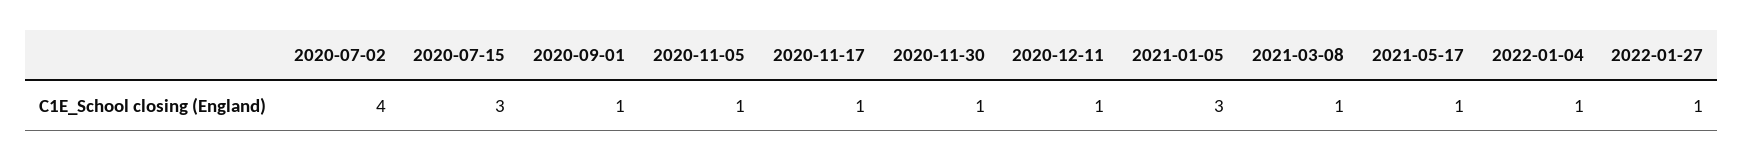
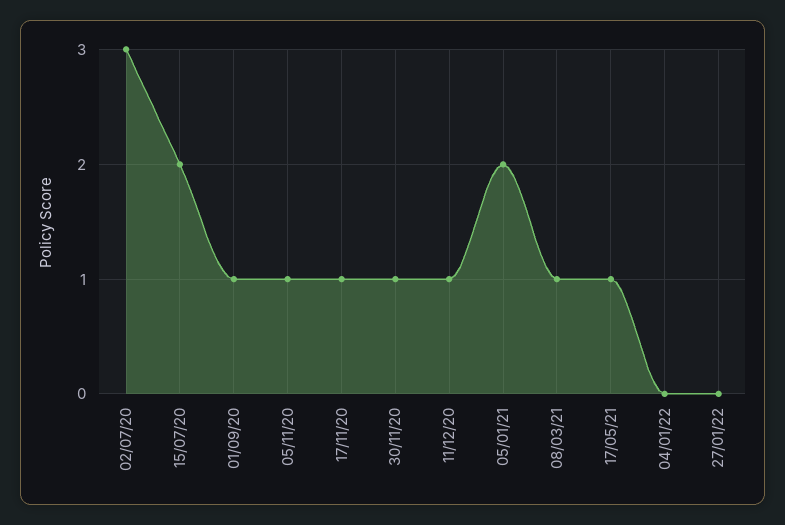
  {
-   "2020-07-02": 4,
+   "2020-07-02": 3,
-   "2020-07-15": 3,
+   "2020-07-15": 2,
    "2020-09-01": 1,
    "2020-11-05": 1,
    "2020-11-17": 1,
    "2020-11-30": 1,
    "2020-12-11": 1,
-   "2021-01-05": 3,
+   "2021-01-05": 2,
    "2021-03-08": 1,
    "2021-05-17": 1,
-   "2022-01-04": 1,
+   "2022-01-04": 0,
-   "2022-01-27": 1
+   "2022-01-27": 0
  }

